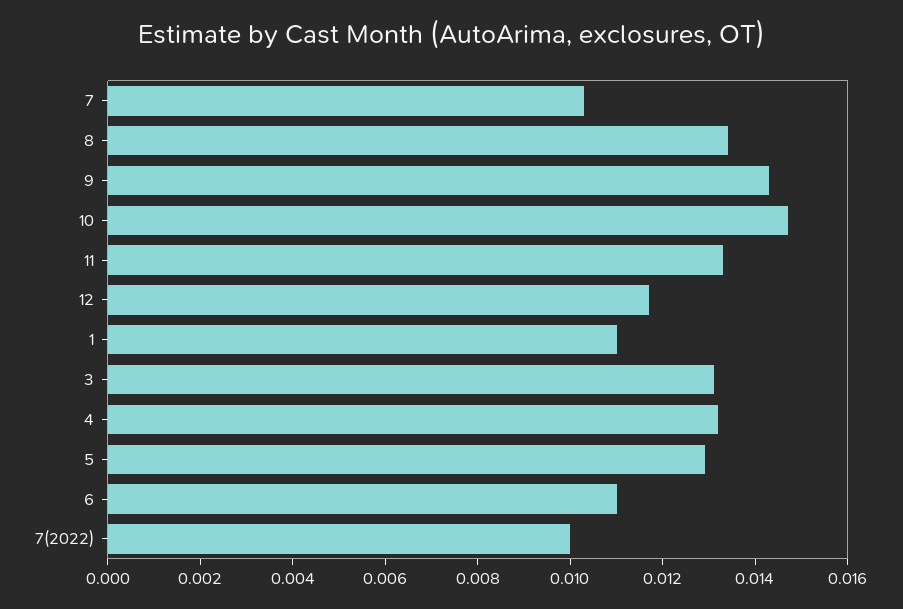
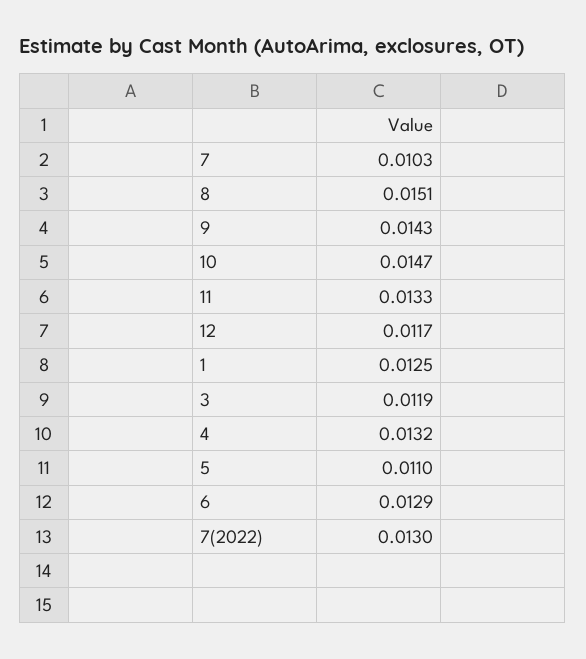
  {
    "7": 0.0103,
-   "8": 0.0135,
+   "8": 0.0151,
    "9": 0.0143,
    "10": 0.0147,
    "11": 0.0133,
    "12": 0.0117,
-   "1": 0.011,
+   "1": 0.0125,
-   "3": 0.013,
+   "3": 0.0119,
    "4": 0.0132,
-   "5": 0.013,
+   "5": 0.011,
-   "6": 0.011,
+   "6": 0.0129,
-   "7(2022)": 0.01
+   "7(2022)": 0.013
  }

